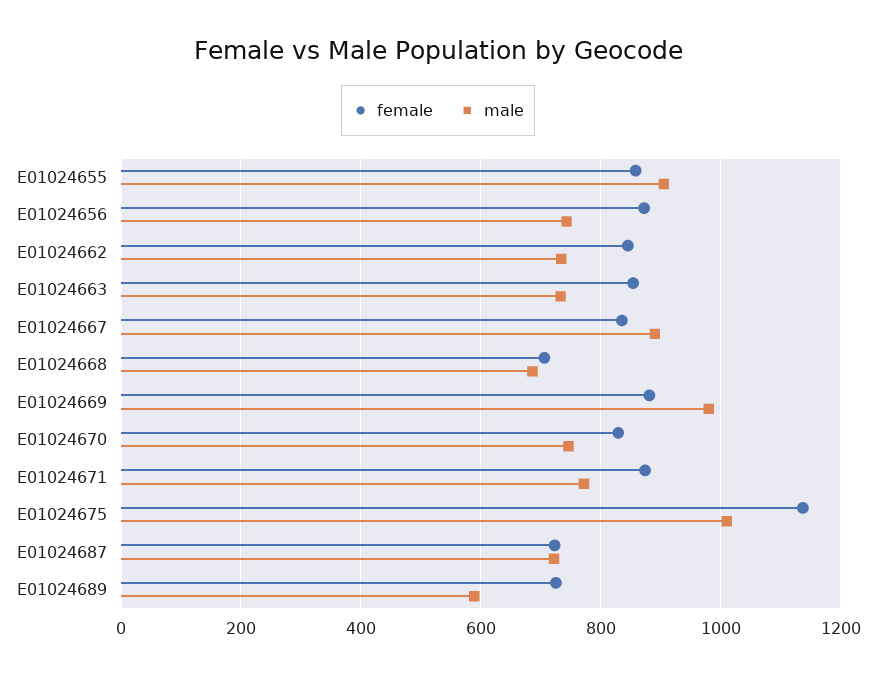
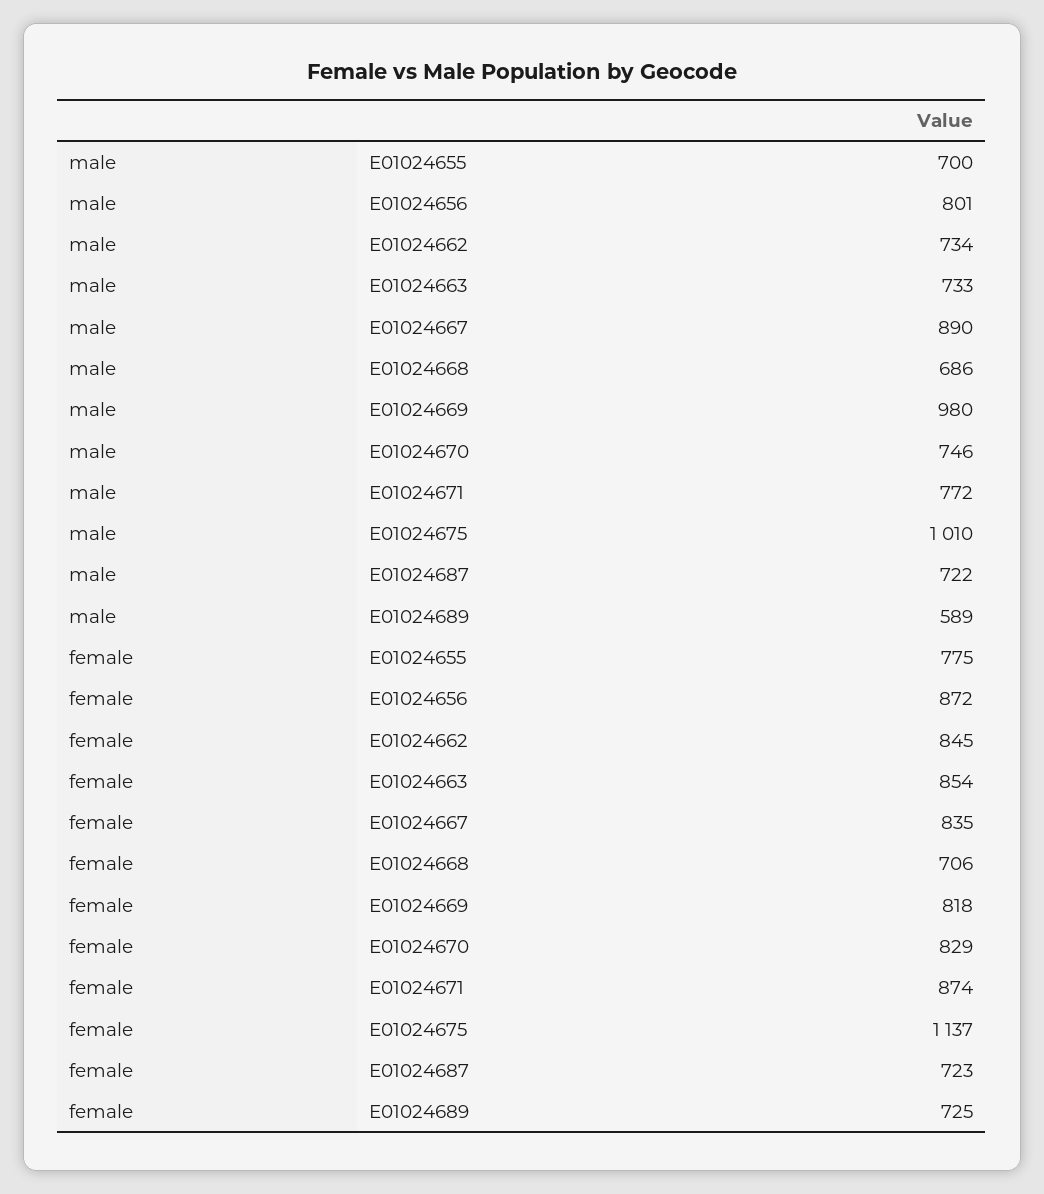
  {
    "female": {
-     "E01024655": 860,
+     "E01024655": 775,
      "E01024656": 872,
      "E01024662": 845,
      "E01024663": 854,
      "E01024667": 835,
      "E01024668": 706,
-     "E01024669": 880,
+     "E01024669": 818,
      "E01024670": 829,
      "E01024671": 874,
      "E01024675": 1137,
      "E01024687": 723,
      "E01024689": 725
    },
    "male": {
-     "E01024655": 900,
+     "E01024655": 700,
-     "E01024656": 740,
+     "E01024656": 801,
      "E01024662": 734,
      "E01024663": 733,
      "E01024667": 890,
      "E01024668": 686,
      "E01024669": 980,
      "E01024670": 746,
      "E01024671": 772,
      "E01024675": 1010,
      "E01024687": 722,
      "E01024689": 589
    }
  }

